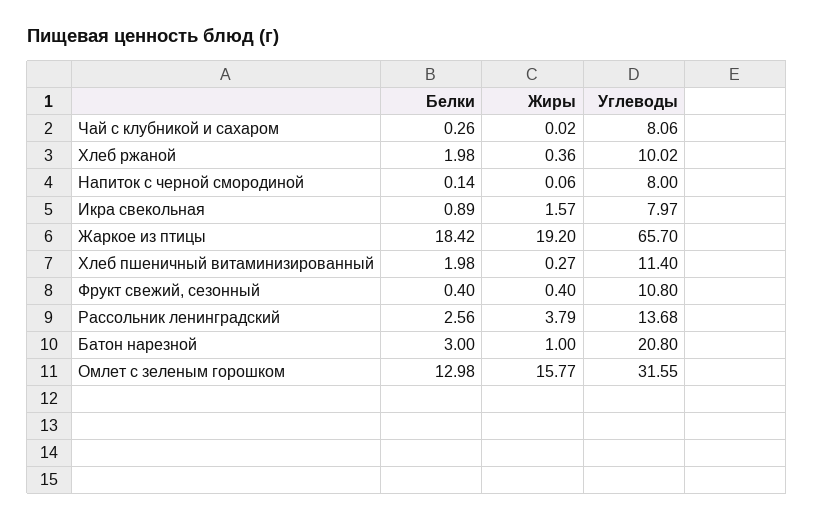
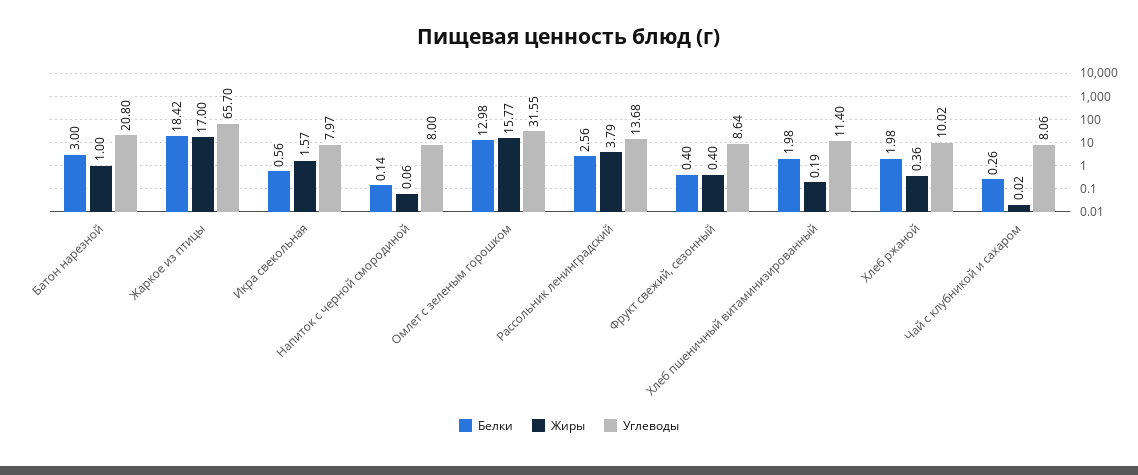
  {
    "Белки": {
      "Чай с клубникой и сахаром": 0.26,
      "Хлеб ржаной": 1.98,
      "Напиток с черной смородиной": 0.14,
-     "Икра свекольная": 0.89,
+     "Икра свекольная": 0.56,
      "Жаркое из птицы": 18.42,
      "Хлеб пшеничный витаминизированный": 1.98,
      "Фрукт свежий, сезонный": 0.4,
      "Рассольник ленинградский": 2.56,
      "Батон нарезной": 3,
      "Омлет с зеленым горошком": 12.98
    },
    "Жиры": {
      "Чай с клубникой и сахаром": 0.02,
      "Хлеб ржаной": 0.36,
      "Напиток с черной смородиной": 0.06,
      "Икра свекольная": 1.57,
-     "Жаркое из птицы": 19.2,
+     "Жаркое из птицы": 17,
-     "Хлеб пшеничный витаминизированный": 0.27,
+     "Хлеб пшеничный витаминизированный": 0.19,
      "Фрукт свежий, сезонный": 0.4,
      "Рассольник ленинградский": 3.79,
      "Батон нарезной": 1,
      "Омлет с зеленым горошком": 15.77
    },
    "Углеводы": {
      "Чай с клубникой и сахаром": 8.06,
      "Хлеб ржаной": 10.02,
      "Напиток с черной смородиной": 8,
      "Икра свекольная": 7.97,
      "Жаркое из птицы": 65.7,
      "Хлеб пшеничный витаминизированный": 11.4,
-     "Фрукт свежий, сезонный": 10.8,
+     "Фрукт свежий, сезонный": 8.64,
      "Рассольник ленинградский": 13.68,
      "Батон нарезной": 20.8,
      "Омлет с зеленым горошком": 31.55
    }
  }

